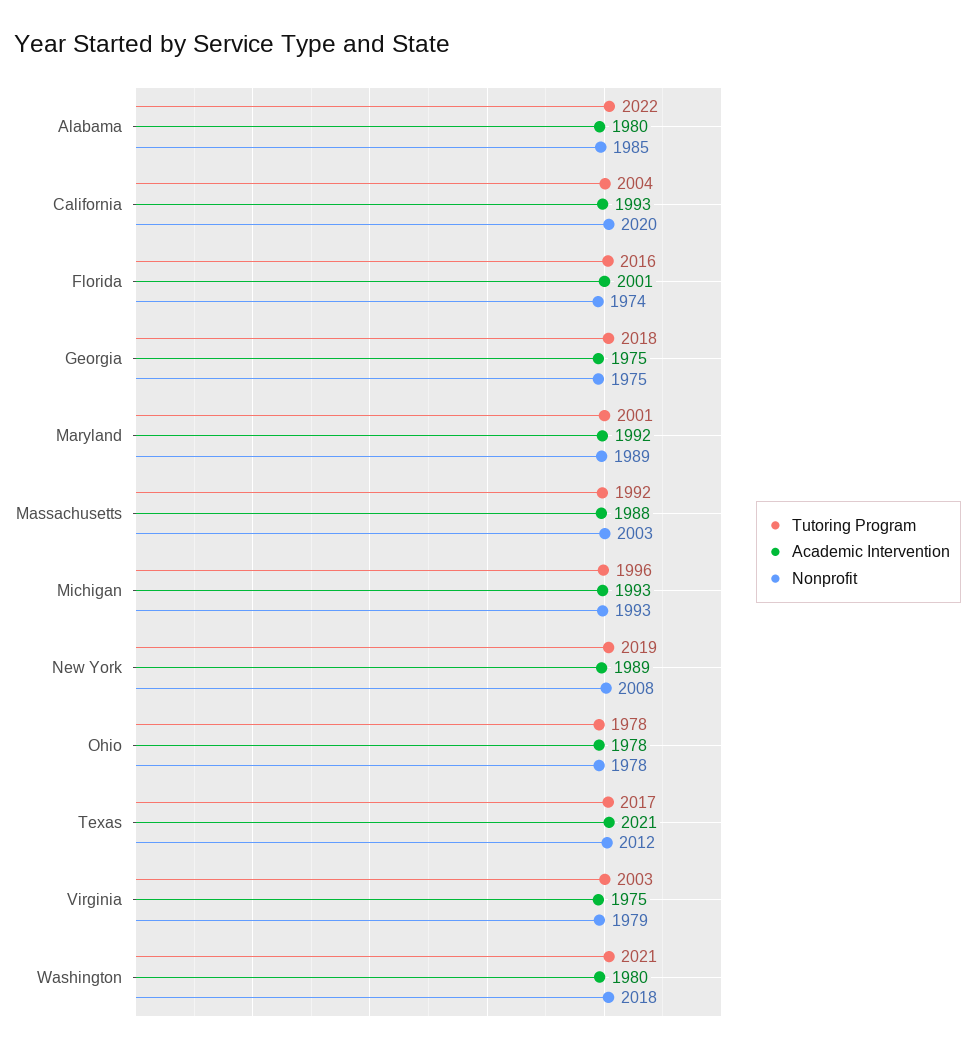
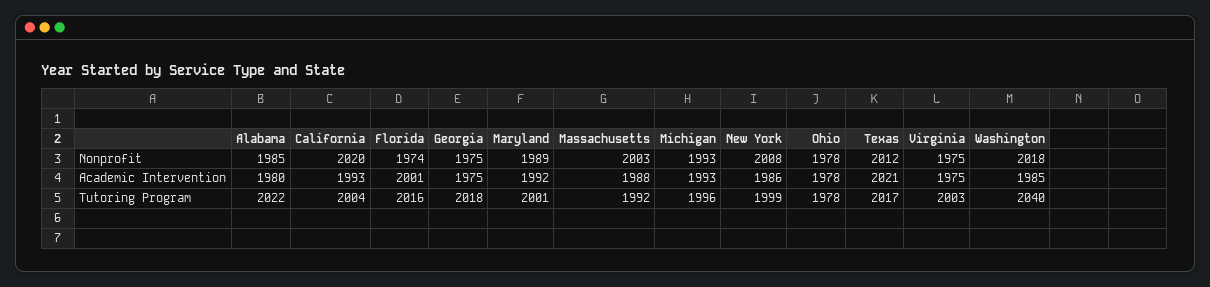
  {
    "Tutoring Program": {
      "Alabama": 2022,
      "California": 2004,
      "Florida": 2016,
      "Georgia": 2018,
      "Maryland": 2001,
      "Massachusetts": 1992,
      "Michigan": 1996,
-     "New York": 2019,
+     "New York": 1999,
      "Ohio": 1978,
      "Texas": 2017,
      "Virginia": 2003,
-     "Washington": 2021
+     "Washington": 2040
    },
    "Academic Intervention": {
      "Alabama": 1980,
      "California": 1993,
      "Florida": 2001,
      "Georgia": 1975,
      "Maryland": 1992,
      "Massachusetts": 1988,
      "Michigan": 1993,
-     "New York": 1989,
+     "New York": 1986,
      "Ohio": 1978,
      "Texas": 2021,
      "Virginia": 1975,
-     "Washington": 1980
+     "Washington": 1985
    },
    "Nonprofit": {
      "Alabama": 1985,
      "California": 2020,
      "Florida": 1974,
      "Georgia": 1975,
      "Maryland": 1989,
      "Massachusetts": 2003,
      "Michigan": 1993,
      "New York": 2008,
      "Ohio": 1978,
      "Texas": 2012,
-     "Virginia": 1979,
+     "Virginia": 1975,
      "Washington": 2018
    }
  }

